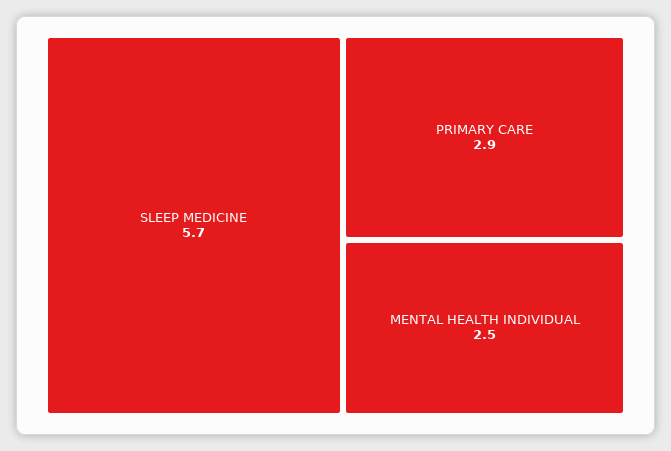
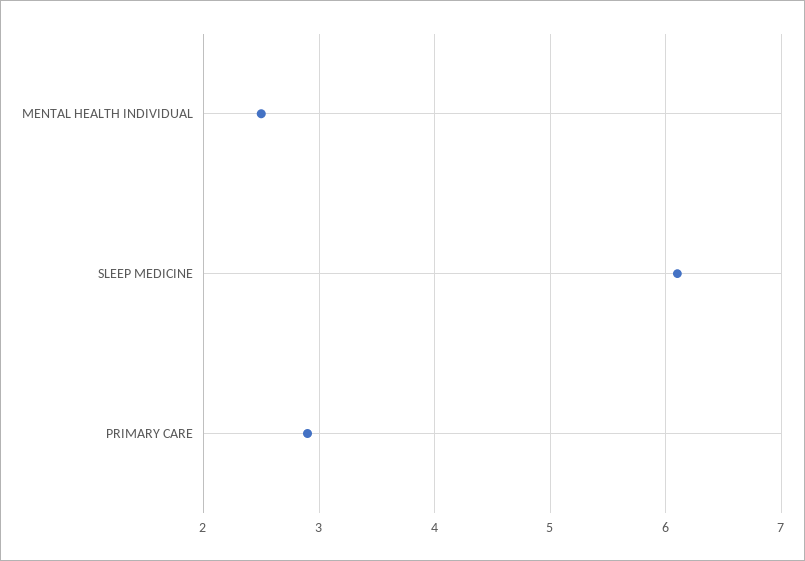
  {
-   "SLEEP MEDICINE": 5.7,
+   "SLEEP MEDICINE": 6.1,
    "PRIMARY CARE": 2.9,
    "MENTAL HEALTH INDIVIDUAL": 2.5
  }

